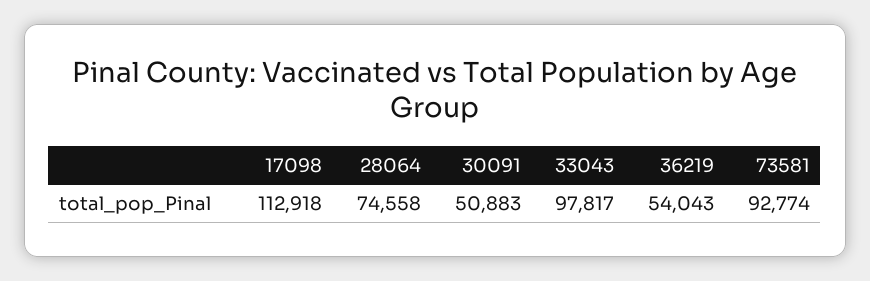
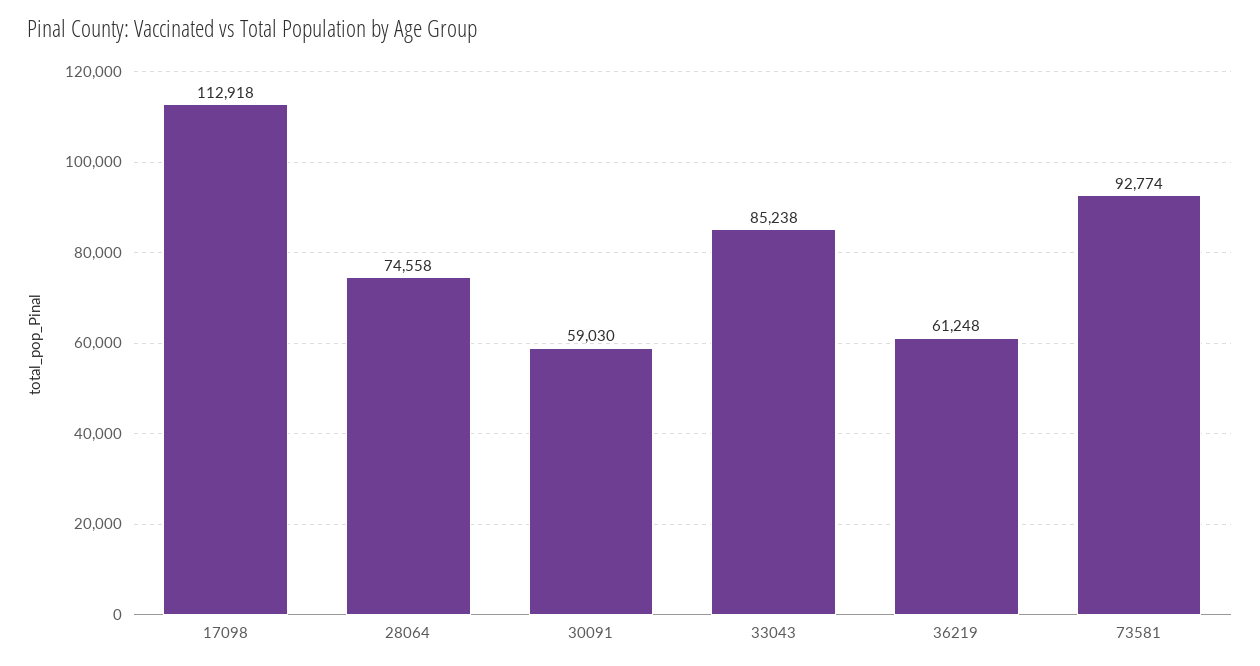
  {
    "17098": 112918,
    "28064": 74558,
-   "30091": 50883,
+   "30091": 59030,
-   "33043": 97817,
+   "33043": 85238,
-   "36219": 54043,
+   "36219": 61248,
    "73581": 92774
  }

